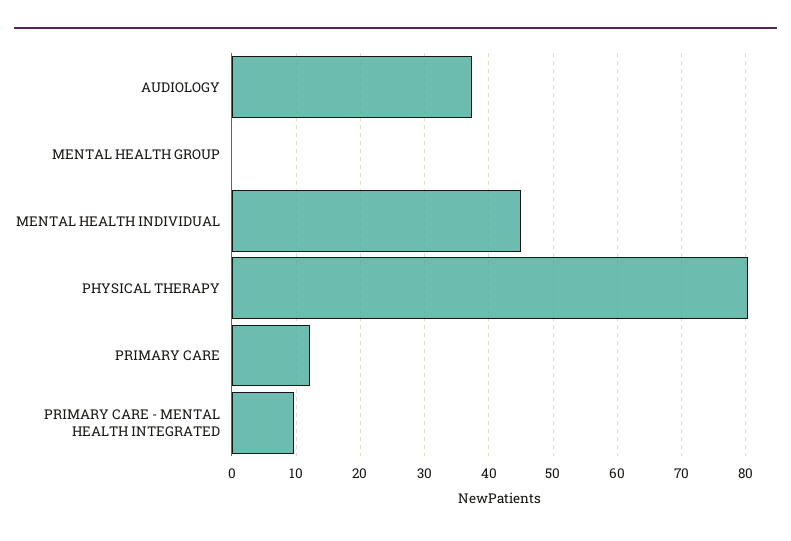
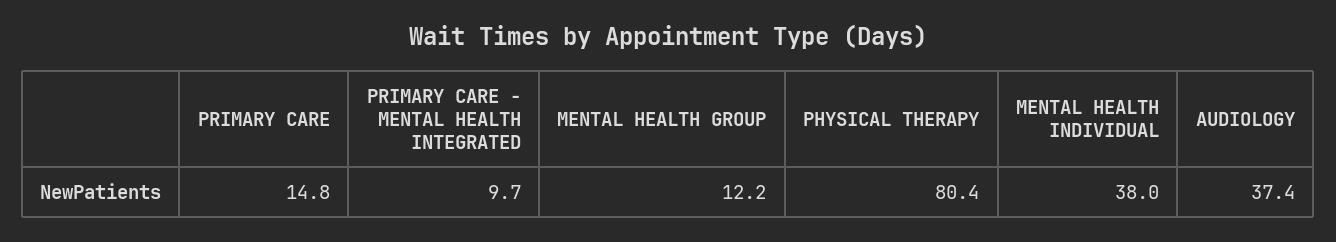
  {
    "AUDIOLOGY": 37.4,
-   "MENTAL HEALTH GROUP": 0,
+   "MENTAL HEALTH GROUP": 12.2,
-   "MENTAL HEALTH INDIVIDUAL": 45,
+   "MENTAL HEALTH INDIVIDUAL": 38,
    "PHYSICAL THERAPY": 80.4,
-   "PRIMARY CARE": 12,
+   "PRIMARY CARE": 14.8,
    "PRIMARY CARE - MENTAL HEALTH INTEGRATED": 9.7
  }

